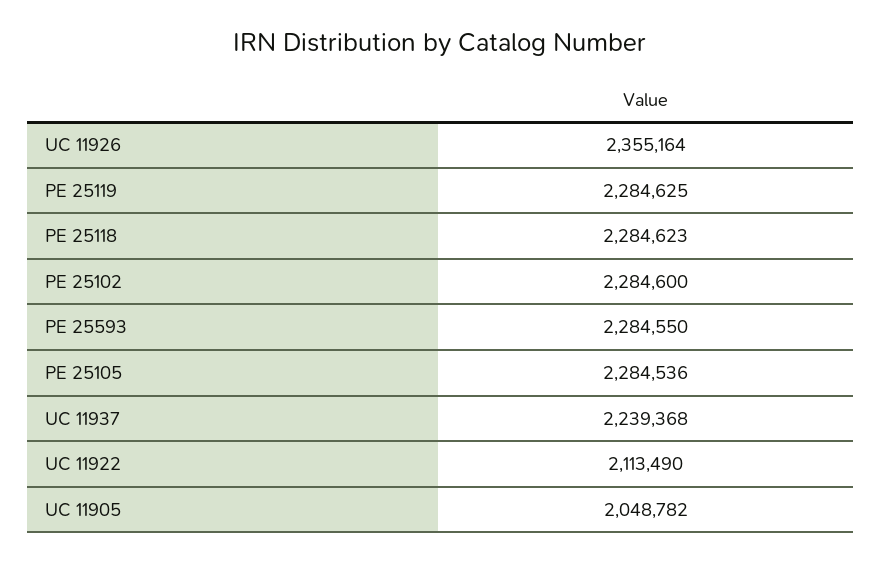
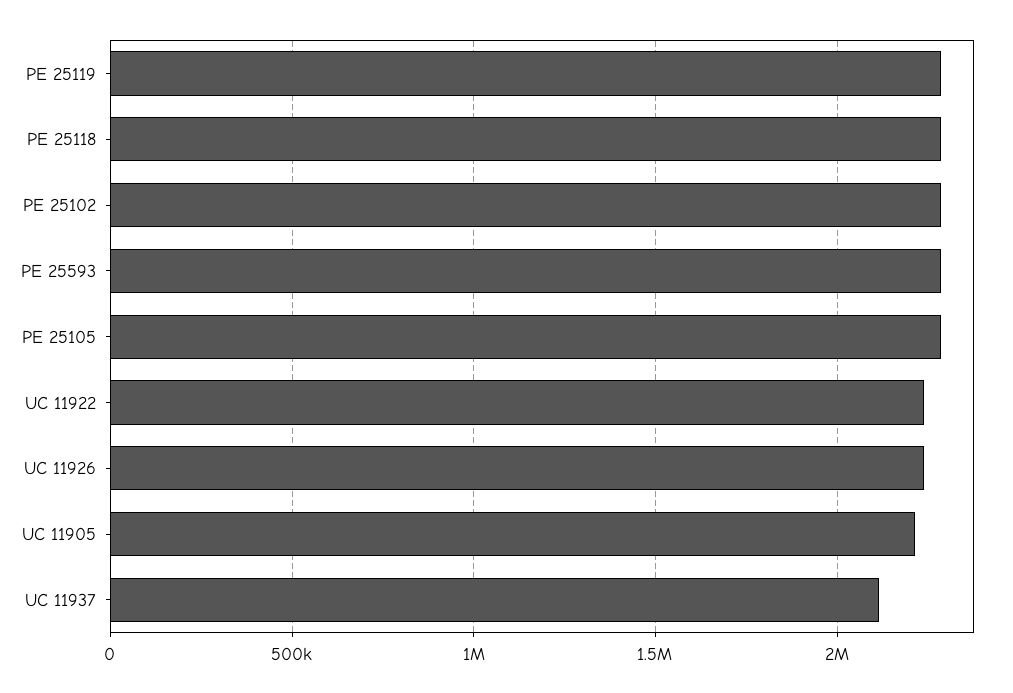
  {
-   "UC 11926": 2355164,
+   "UC 11926": 2250000,
    "PE 25119": 2284625,
    "PE 25118": 2284623,
    "PE 25102": 2284600,
    "PE 25593": 2284550,
    "PE 25105": 2284536,
-   "UC 11937": 2239368,
+   "UC 11937": 2100000,
-   "UC 11922": 2113490,
+   "UC 11922": 2250000,
-   "UC 11905": 2048782
+   "UC 11905": 2200000
  }

